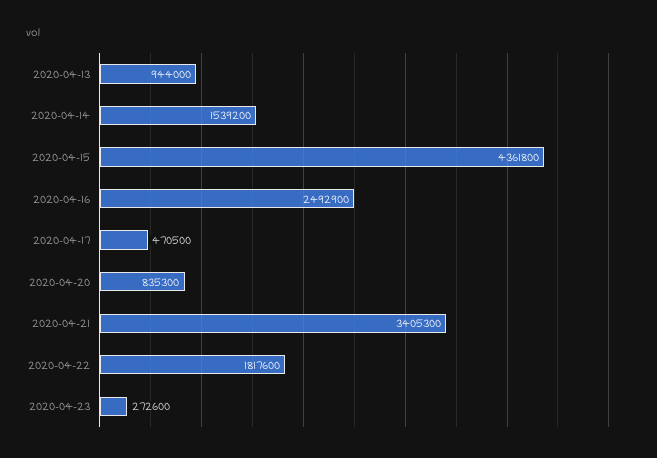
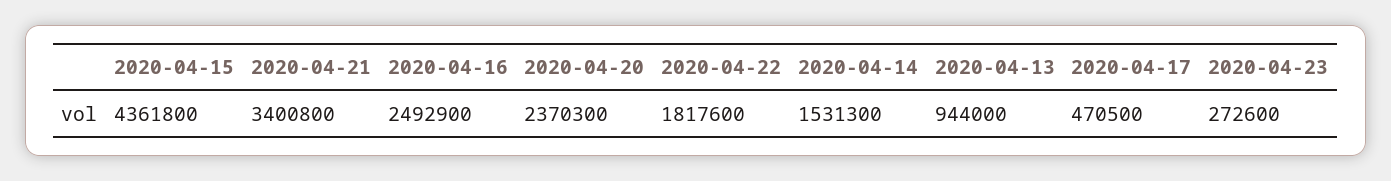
  {
    "2020-04-13": 944000,
-   "2020-04-14": 1539200,
+   "2020-04-14": 1531300,
    "2020-04-15": 4361800,
    "2020-04-16": 2492900,
    "2020-04-17": 470500,
-   "2020-04-20": 835300,
+   "2020-04-20": 2370300,
-   "2020-04-21": 3405300,
+   "2020-04-21": 3400800,
    "2020-04-22": 1817600,
    "2020-04-23": 272600
  }

